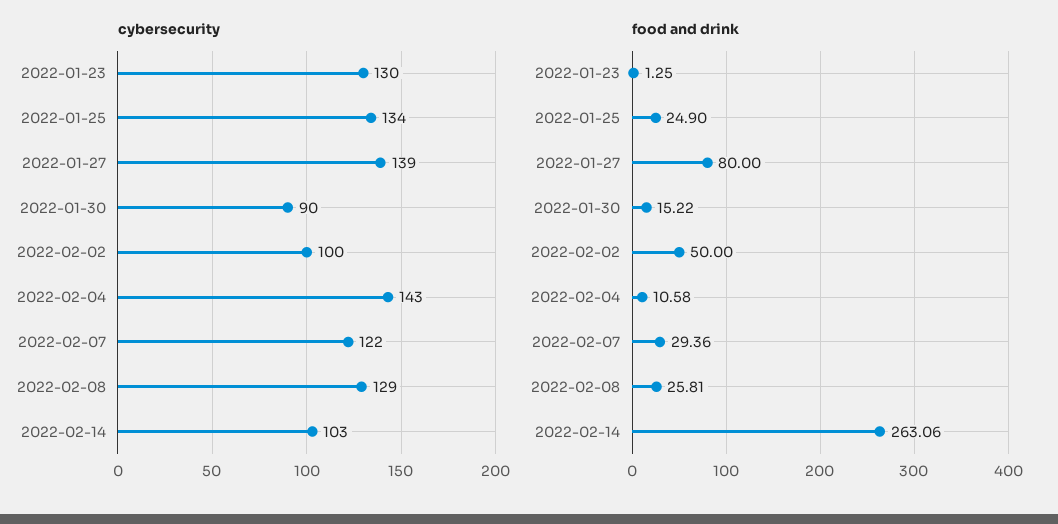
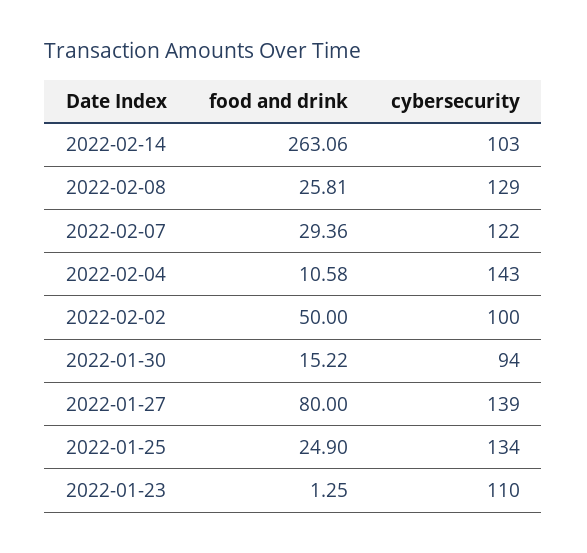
  {
    "cybersecurity": {
-     "2022-01-23": 130,
+     "2022-01-23": 110,
      "2022-01-25": 134,
      "2022-01-27": 139,
-     "2022-01-30": 90,
+     "2022-01-30": 94,
      "2022-02-02": 100,
      "2022-02-04": 143,
      "2022-02-07": 122,
      "2022-02-08": 129,
      "2022-02-14": 103
    },
    "food and drink": {
      "2022-01-23": 1.25,
      "2022-01-25": 24.9,
      "2022-01-27": 80,
      "2022-01-30": 15.22,
      "2022-02-02": 50,
      "2022-02-04": 10.58,
      "2022-02-07": 29.36,
      "2022-02-08": 25.81,
      "2022-02-14": 263.06
    }
  }

